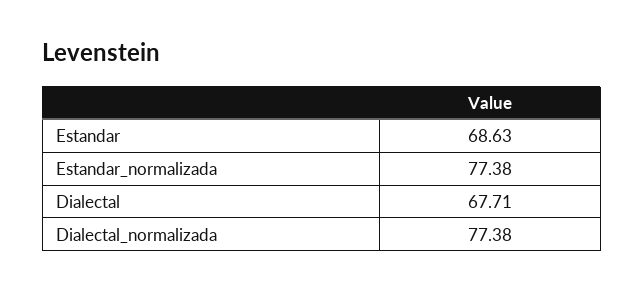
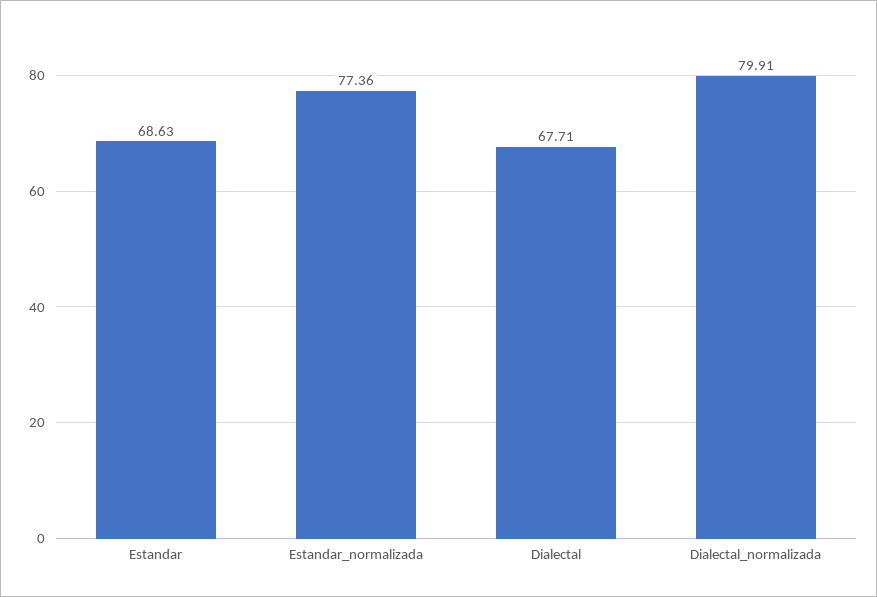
  {
    "Estandar": 68.63,
-   "Estandar_normalizada": 77.38,
+   "Estandar_normalizada": 77.36,
    "Dialectal": 67.71,
-   "Dialectal_normalizada": 77.38
+   "Dialectal_normalizada": 79.91
  }

